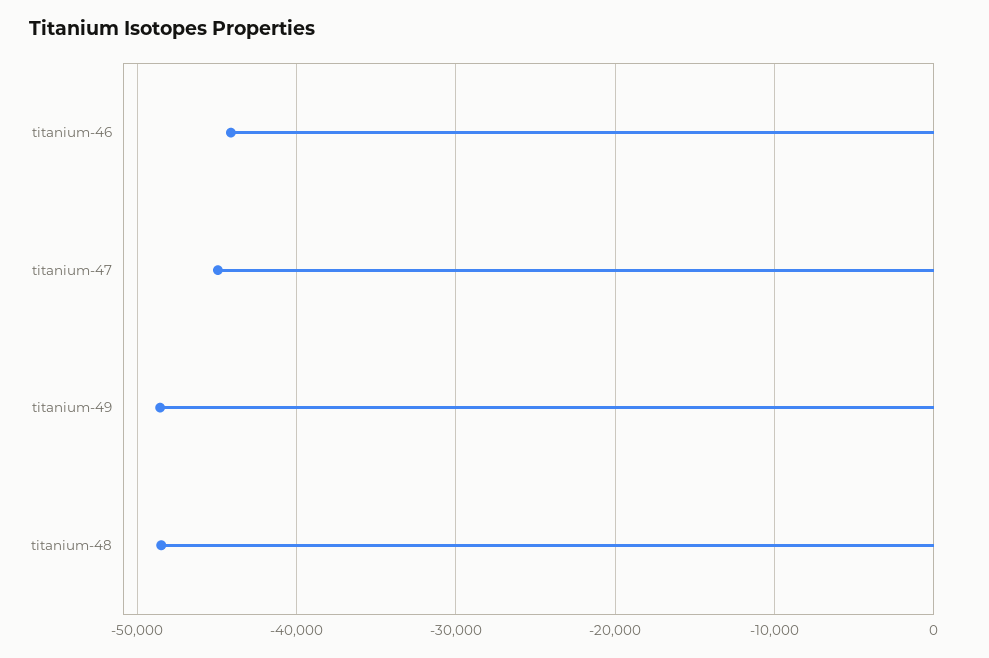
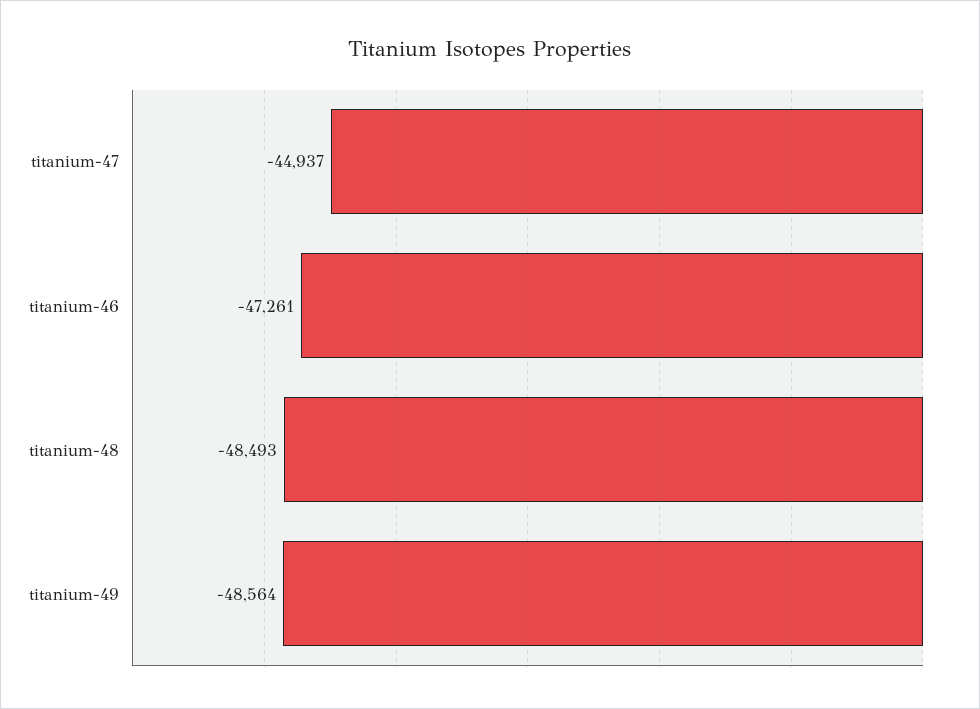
  {
-   "titanium-46": -44000,
+   "titanium-46": -47261,
    "titanium-47": -44937,
    "titanium-49": -48564,
    "titanium-48": -48493
  }

